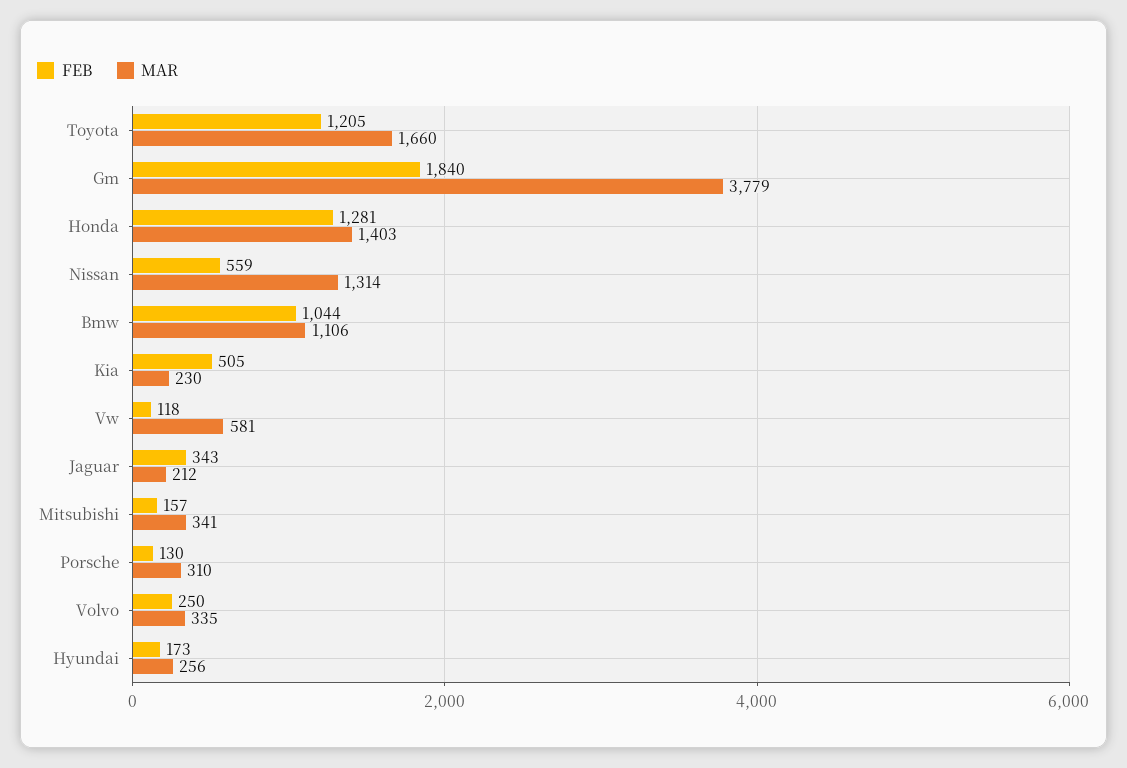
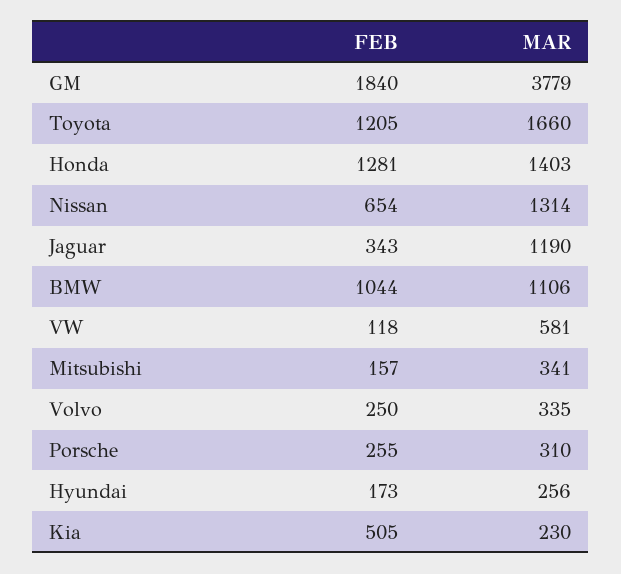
  {
    "FEB": {
      "Toyota": 1205,
      "Gm": 1840,
      "Honda": 1281,
-     "Nissan": 559,
+     "Nissan": 654,
      "Bmw": 1044,
      "Kia": 505,
      "Vw": 118,
      "Jaguar": 343,
      "Mitsubishi": 157,
-     "Porsche": 130,
+     "Porsche": 255,
      "Volvo": 250,
      "Hyundai": 173
    },
    "MAR": {
      "Toyota": 1660,
      "Gm": 3779,
      "Honda": 1403,
      "Nissan": 1314,
      "Bmw": 1106,
      "Kia": 230,
      "Vw": 581,
-     "Jaguar": 212,
+     "Jaguar": 1190,
      "Mitsubishi": 341,
      "Porsche": 310,
      "Volvo": 335,
      "Hyundai": 256
    }
  }

